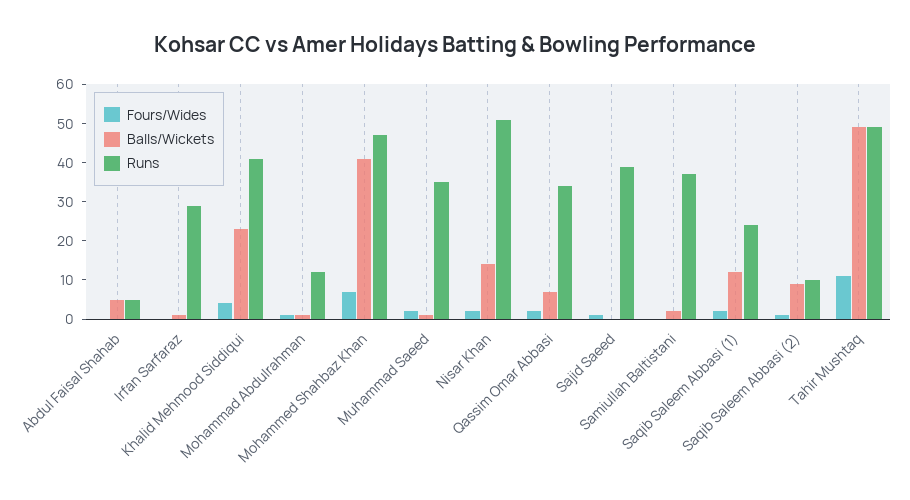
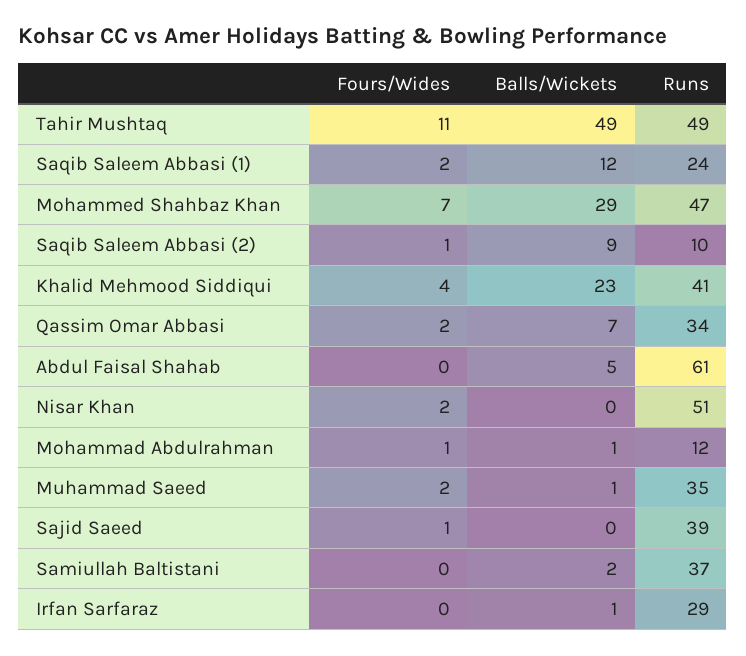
  {
    "Fours/Wides": {
      "Abdul Faisal Shahab": 0,
      "Irfan Sarfaraz": 0,
      "Khalid Mehmood Siddiqui": 4,
      "Mohammad Abdulrahman": 1,
      "Mohammed Shahbaz Khan": 7,
      "Muhammad Saeed": 2,
      "Nisar Khan": 2,
      "Qassim Omar Abbasi": 2,
      "Sajid Saeed": 1,
      "Samiullah Baltistani": 0,
      "Saqib Saleem Abbasi (1)": 2,
      "Saqib Saleem Abbasi (2)": 1,
      "Tahir Mushtaq": 11
    },
    "Balls/Wickets": {
      "Abdul Faisal Shahab": 5,
      "Irfan Sarfaraz": 1,
      "Khalid Mehmood Siddiqui": 23,
      "Mohammad Abdulrahman": 1,
-     "Mohammed Shahbaz Khan": 40,
+     "Mohammed Shahbaz Khan": 29,
      "Muhammad Saeed": 1,
-     "Nisar Khan": 15,
+     "Nisar Khan": 0,
      "Qassim Omar Abbasi": 7,
      "Sajid Saeed": 0,
      "Samiullah Baltistani": 2,
      "Saqib Saleem Abbasi (1)": 12,
      "Saqib Saleem Abbasi (2)": 9,
      "Tahir Mushtaq": 49
    },
    "Runs": {
-     "Abdul Faisal Shahab": 5,
+     "Abdul Faisal Shahab": 61,
      "Irfan Sarfaraz": 29,
      "Khalid Mehmood Siddiqui": 41,
      "Mohammad Abdulrahman": 12,
      "Mohammed Shahbaz Khan": 47,
      "Muhammad Saeed": 35,
      "Nisar Khan": 51,
      "Qassim Omar Abbasi": 34,
      "Sajid Saeed": 39,
      "Samiullah Baltistani": 37,
      "Saqib Saleem Abbasi (1)": 24,
      "Saqib Saleem Abbasi (2)": 10,
      "Tahir Mushtaq": 49
    }
  }

